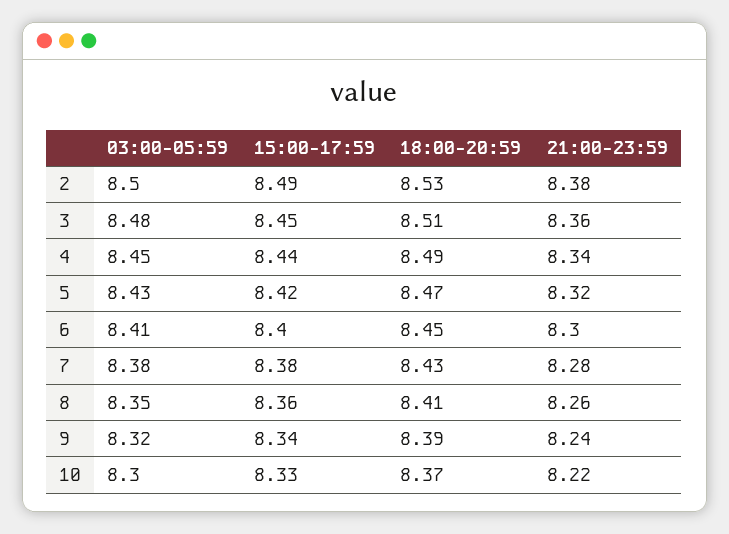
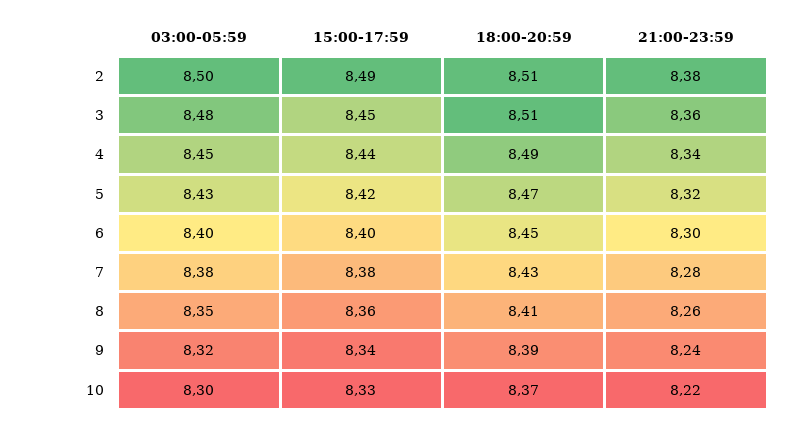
  {
    "03:00-05:59": {
      "2": 8.5,
      "3": 8.48,
      "4": 8.45,
      "5": 8.43,
-     "6": 8.41,
+     "6": 8.4,
      "7": 8.38,
      "8": 8.35,
      "9": 8.32,
      "10": 8.3
    },
    "15:00-17:59": {
      "2": 8.49,
      "3": 8.45,
      "4": 8.44,
      "5": 8.42,
      "6": 8.4,
      "7": 8.38,
      "8": 8.36,
      "9": 8.34,
      "10": 8.33
    },
    "18:00-20:59": {
-     "2": 8.53,
+     "2": 8.51,
      "3": 8.51,
      "4": 8.49,
      "5": 8.47,
      "6": 8.45,
      "7": 8.43,
      "8": 8.41,
      "9": 8.39,
      "10": 8.37
    },
    "21:00-23:59": {
      "2": 8.38,
      "3": 8.36,
      "4": 8.34,
      "5": 8.32,
      "6": 8.3,
      "7": 8.28,
      "8": 8.26,
      "9": 8.24,
      "10": 8.22
    }
  }

